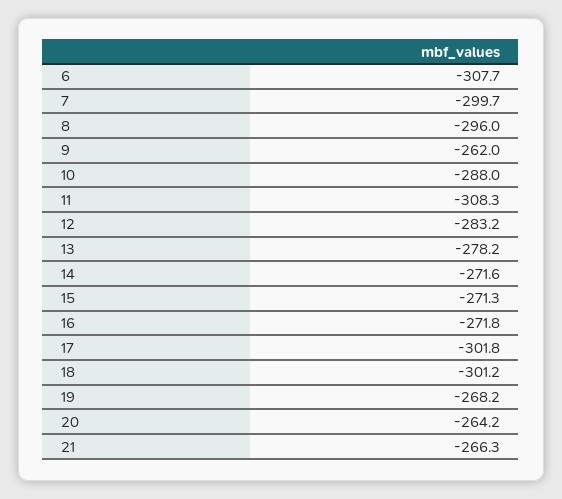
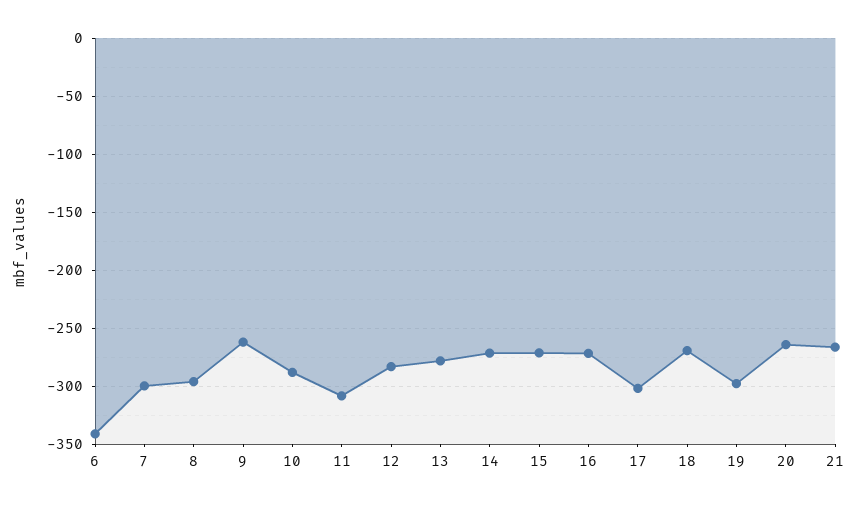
  {
-   "6": -307.7,
+   "6": -340,
    "7": -299.7,
    "8": -296,
    "9": -262,
    "10": -288,
    "11": -308.3,
    "12": -283.2,
    "13": -278.2,
    "14": -271.6,
    "15": -271.3,
    "16": -271.8,
    "17": -301.8,
-   "18": -301.2,
+   "18": -270,
-   "19": -268.2,
+   "19": -300,
    "20": -264.2,
    "21": -266.3
  }

